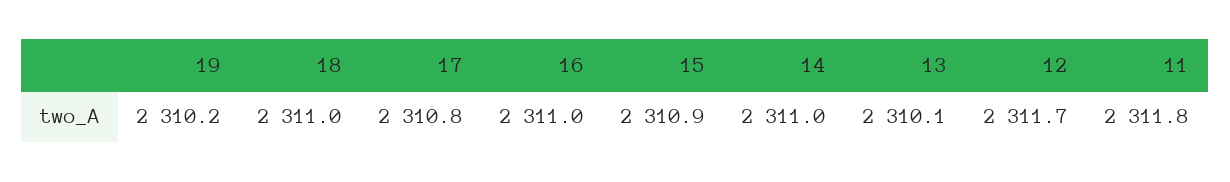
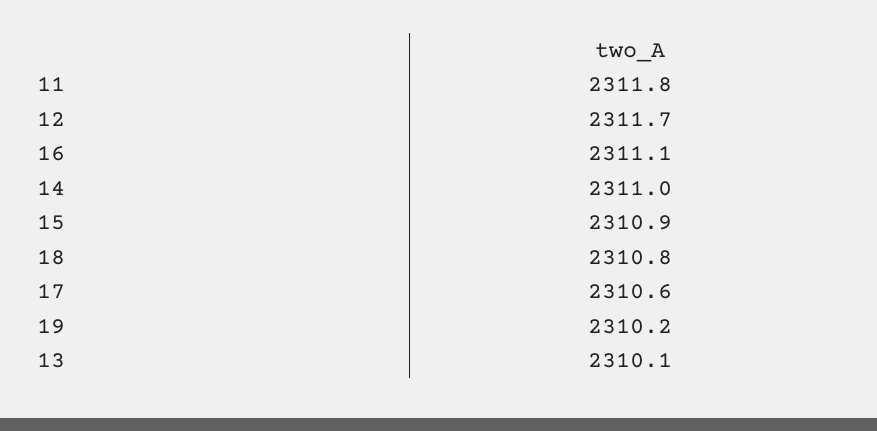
  {
    "19": 2310.2,
-   "18": 2311,
+   "18": 2310.8,
-   "17": 2310.8,
+   "17": 2310.6,
-   "16": 2311,
+   "16": 2311.1,
    "15": 2310.9,
    "14": 2311,
    "13": 2310.1,
    "12": 2311.7,
    "11": 2311.8
  }

